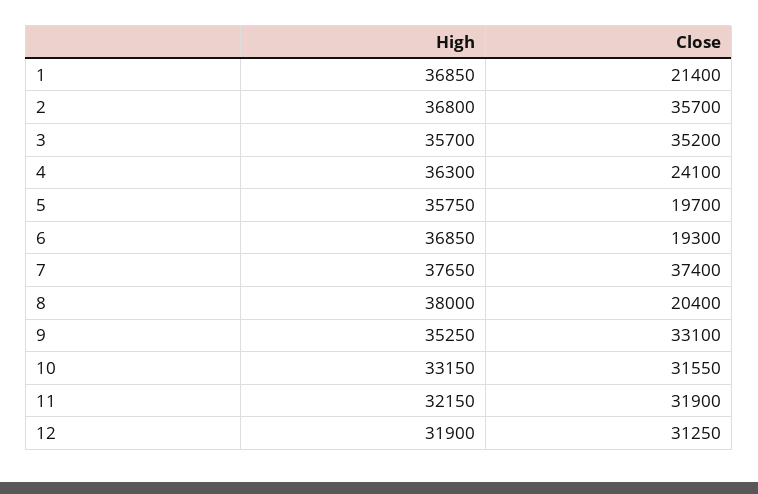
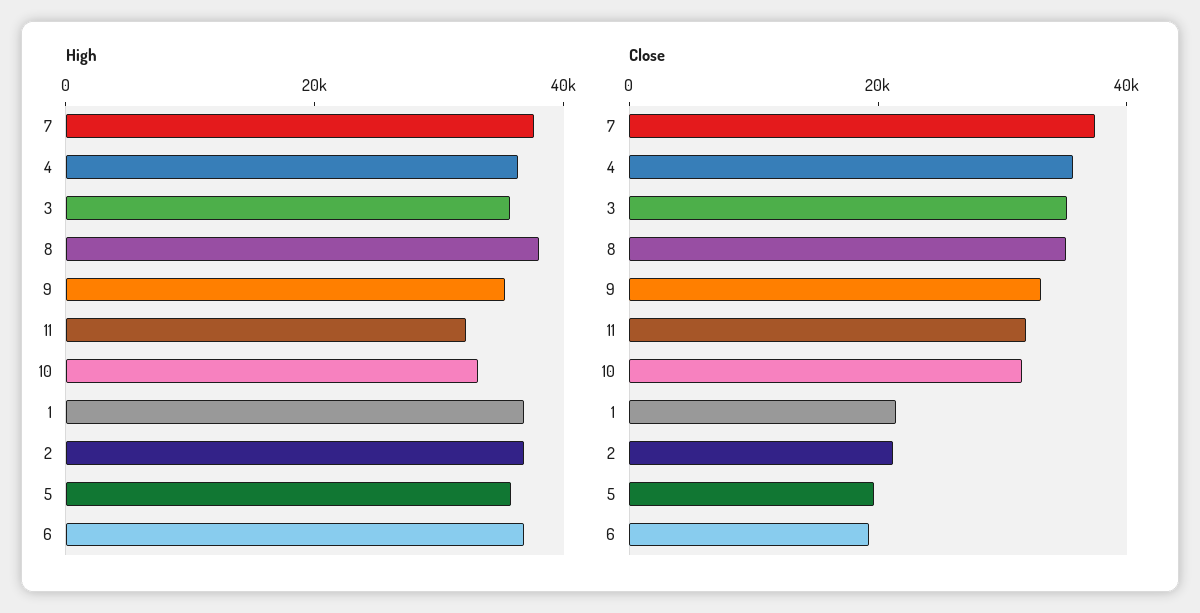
  {
    "High": {
      "1": 36850,
      "2": 36800,
      "3": 35700,
      "4": 36300,
      "5": 35750,
      "6": 36850,
      "7": 37650,
      "8": 38000,
      "9": 35250,
      "10": 33150,
-     "11": 32150,
+     "11": 32150
-     "12": 31900
    },
    "Close": {
      "1": 21400,
-     "2": 35700,
+     "2": 20000,
      "3": 35200,
-     "4": 24100,
+     "4": 35000,
      "5": 19700,
      "6": 19300,
      "7": 37400,
-     "8": 20400,
+     "8": 35000,
      "9": 33100,
      "10": 31550,
-     "11": 31900,
+     "11": 31900
-     "12": 31250
    }
  }

